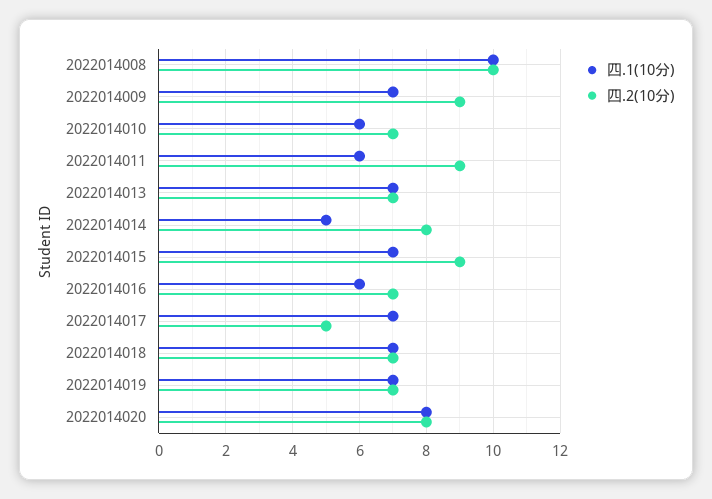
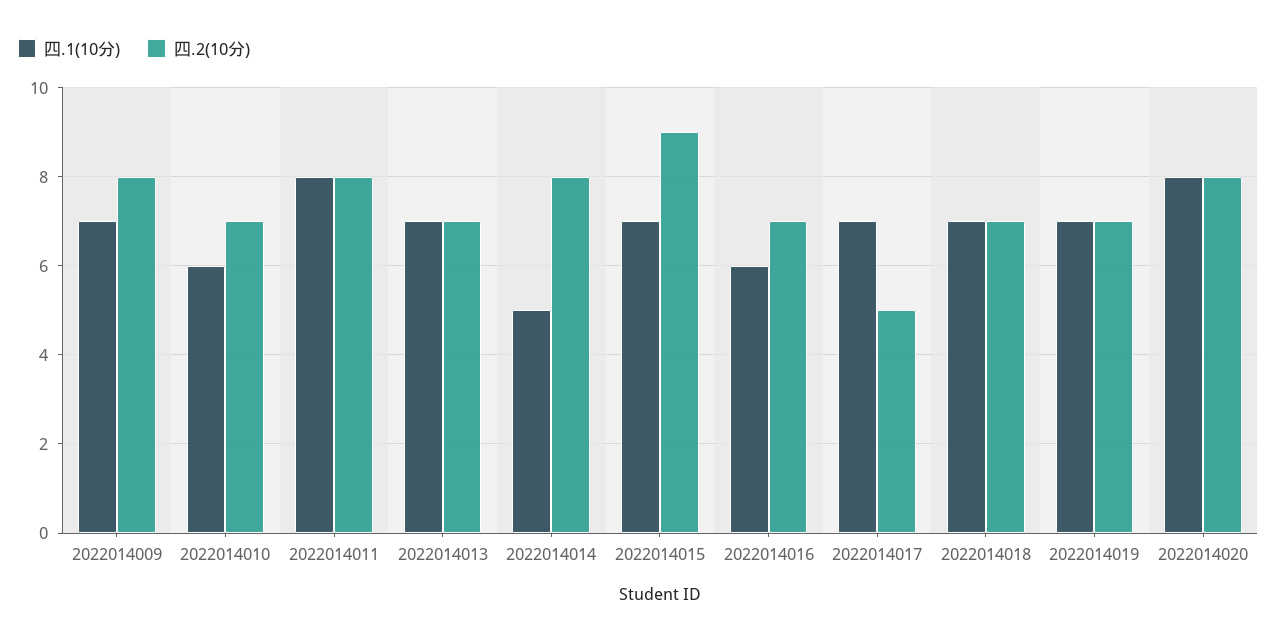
  {
    "四.1(10分)": {
-     "2022014008": 10,
      "2022014009": 7,
      "2022014010": 6,
-     "2022014011": 6,
+     "2022014011": 8,
      "2022014013": 7,
      "2022014014": 5,
      "2022014015": 7,
      "2022014016": 6,
      "2022014017": 7,
      "2022014018": 7,
      "2022014019": 7,
      "2022014020": 8
    },
    "四.2(10分)": {
-     "2022014008": 10,
-     "2022014009": 9,
+     "2022014009": 8,
      "2022014010": 7,
-     "2022014011": 9,
+     "2022014011": 8,
      "2022014013": 7,
      "2022014014": 8,
      "2022014015": 9,
      "2022014016": 7,
      "2022014017": 5,
      "2022014018": 7,
      "2022014019": 7,
      "2022014020": 8
    }
  }

